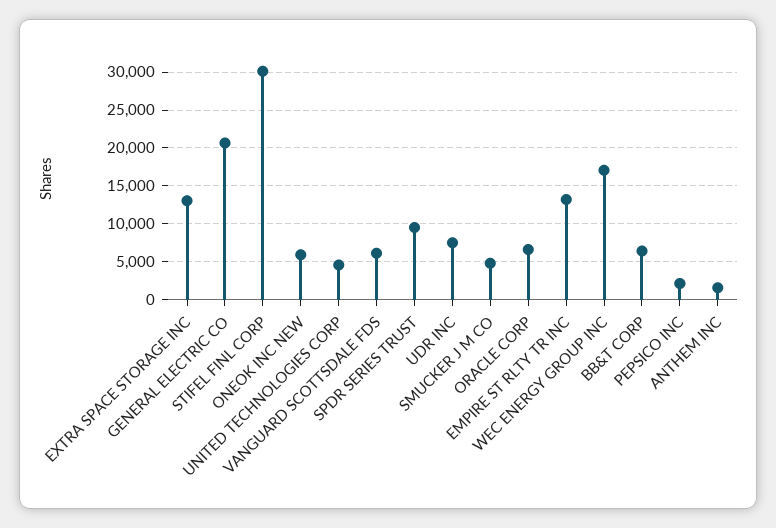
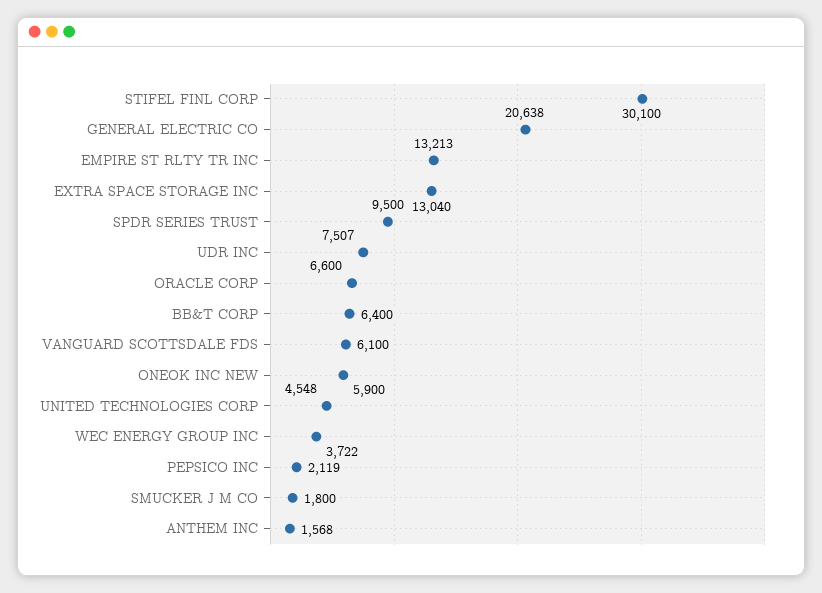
  {
    "EXTRA SPACE STORAGE INC": 13040,
    "GENERAL ELECTRIC CO": 20638,
    "STIFEL FINL CORP": 30100,
    "ONEOK INC NEW": 5900,
    "UNITED TECHNOLOGIES CORP": 4548,
    "VANGUARD SCOTTSDALE FDS": 6100,
    "SPDR SERIES TRUST": 9500,
    "UDR INC": 7507,
-   "SMUCKER J M CO": 5000,
+   "SMUCKER J M CO": 1800,
    "ORACLE CORP": 6600,
    "EMPIRE ST RLTY TR INC": 13213,
-   "WEC ENERGY GROUP INC": 17000,
+   "WEC ENERGY GROUP INC": 3722,
    "BB&T CORP": 6400,
    "PEPSICO INC": 2119,
    "ANTHEM INC": 1568
  }

